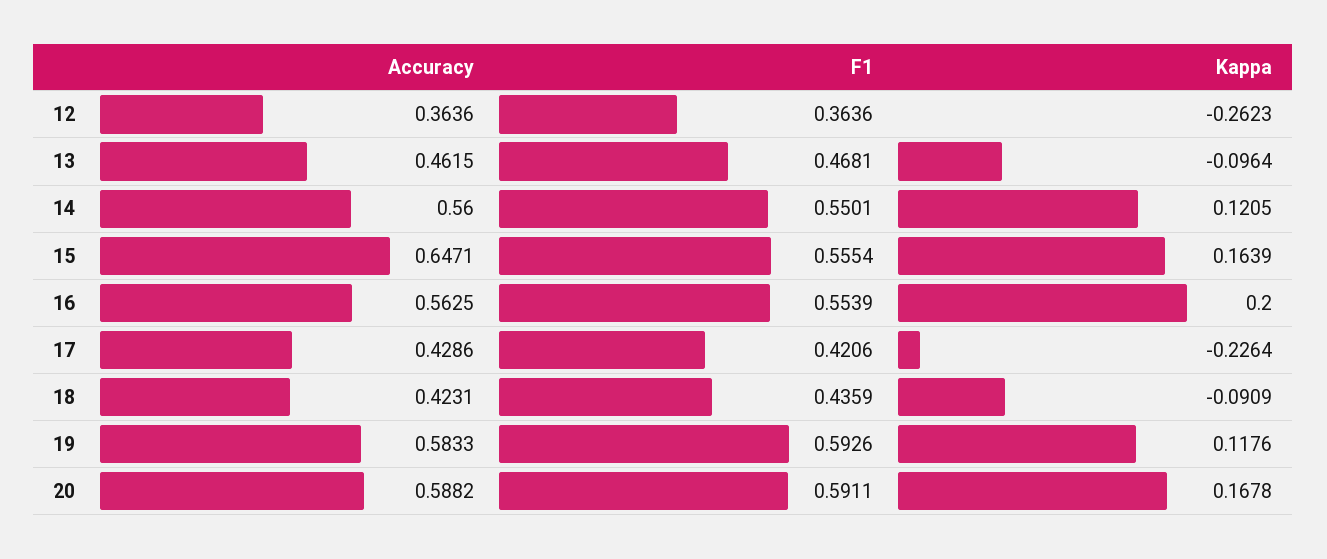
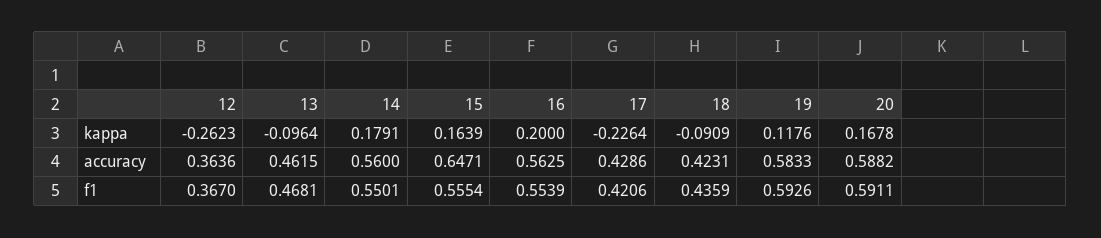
  {
    "Accuracy": {
      "12": 0.3636,
      "13": 0.4615,
      "14": 0.56,
      "15": 0.6471,
      "16": 0.5625,
      "17": 0.4286,
      "18": 0.4231,
      "19": 0.5833,
      "20": 0.5882
    },
    "F1": {
-     "12": 0.3636,
+     "12": 0.367,
      "13": 0.4681,
      "14": 0.5501,
      "15": 0.5554,
      "16": 0.5539,
      "17": 0.4206,
      "18": 0.4359,
      "19": 0.5926,
      "20": 0.5911
    },
    "Kappa": {
      "12": -0.2623,
      "13": -0.0964,
-     "14": 0.1205,
+     "14": 0.1791,
      "15": 0.1639,
      "16": 0.2,
      "17": -0.2264,
      "18": -0.0909,
      "19": 0.1176,
      "20": 0.1678
    }
  }

